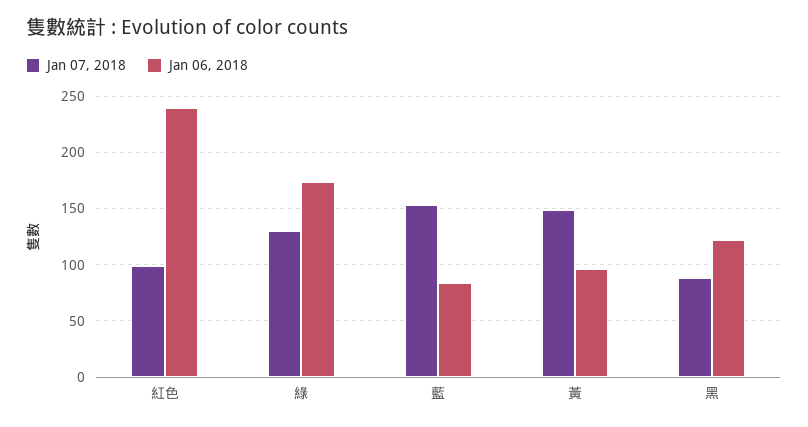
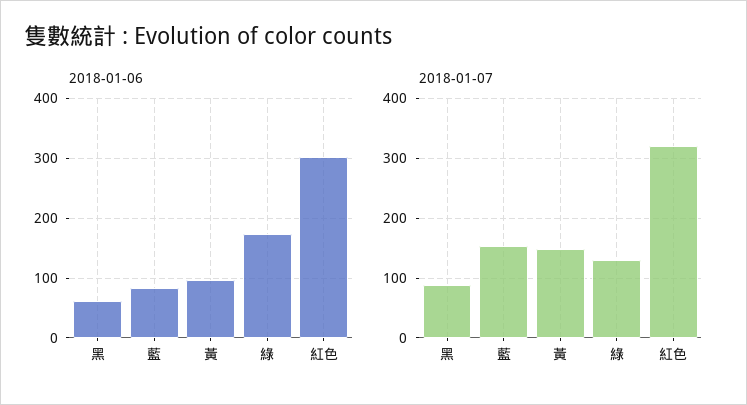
  {
    "Jan 07, 2018": {
-     "紅色": 100,
+     "紅色": 320,
      "綠": 130,
      "藍": 150,
      "黃": 150,
      "黑": 90
    },
    "Jan 06, 2018": {
-     "紅色": 240,
+     "紅色": 300,
      "綠": 170,
      "藍": 80,
      "黃": 100,
-     "黑": 120
+     "黑": 60
    }
  }

